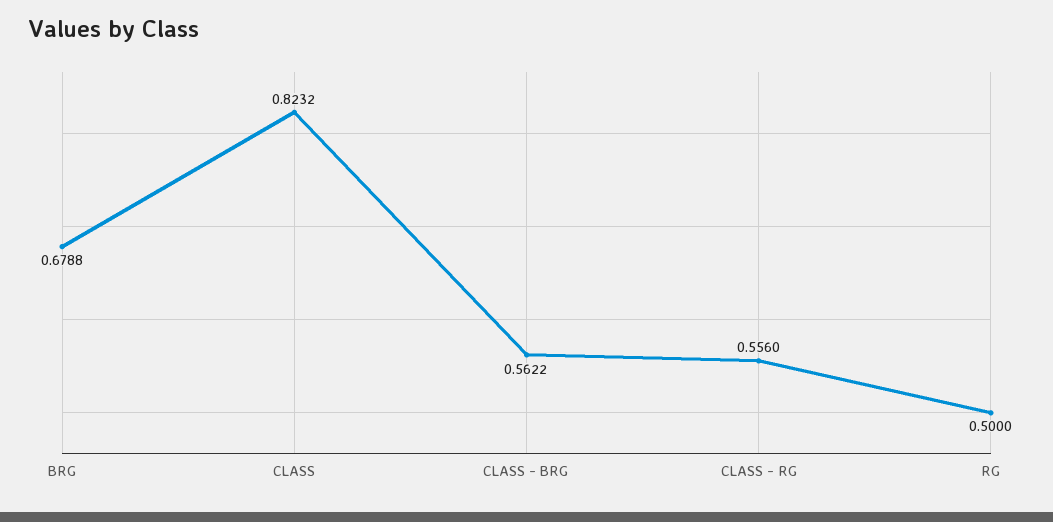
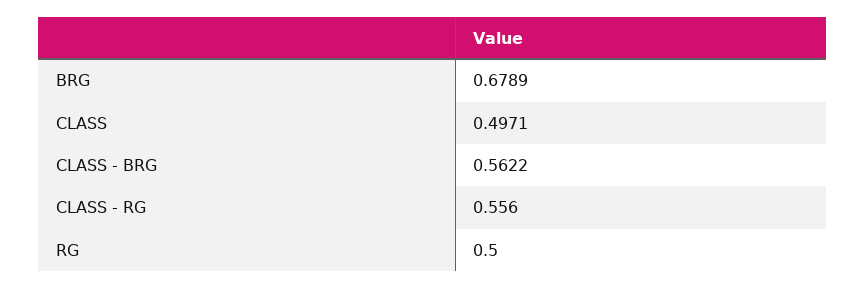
  {
-   "BRG": 0.6788,
+   "BRG": 0.6789,
-   "CLASS": 0.8232,
+   "CLASS": 0.4971,
    "CLASS - BRG": 0.5622,
    "CLASS - RG": 0.556,
    "RG": 0.5
  }

